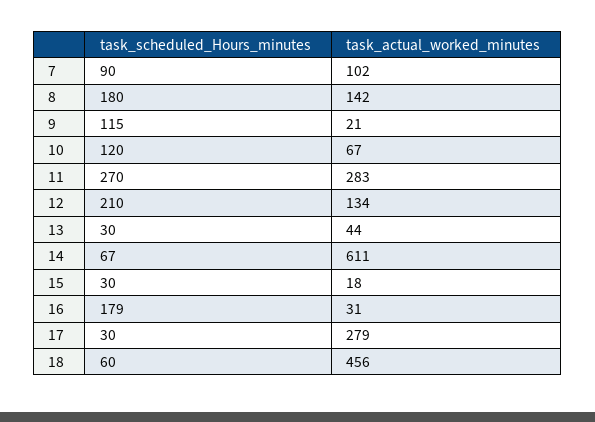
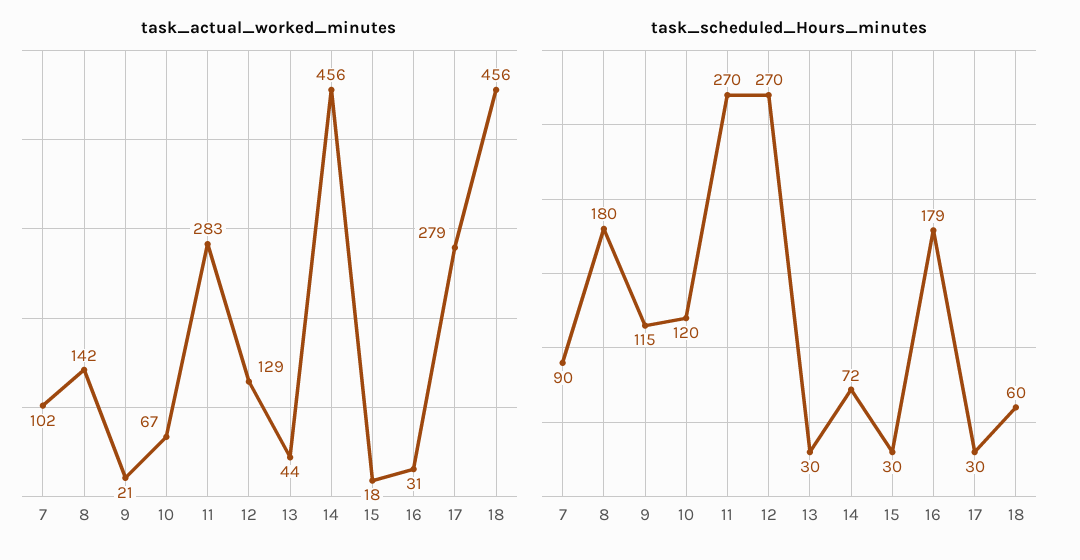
  {
    "task_scheduled_Hours_minutes": {
      "7": 90,
      "8": 180,
      "9": 115,
      "10": 120,
      "11": 270,
-     "12": 210,
+     "12": 270,
      "13": 30,
-     "14": 67,
+     "14": 72,
      "15": 30,
      "16": 179,
      "17": 30,
      "18": 60
    },
    "task_actual_worked_minutes": {
      "7": 102,
      "8": 142,
      "9": 21,
      "10": 67,
      "11": 283,
-     "12": 134,
+     "12": 129,
      "13": 44,
-     "14": 611,
+     "14": 456,
      "15": 18,
      "16": 31,
      "17": 279,
      "18": 456
    }
  }

